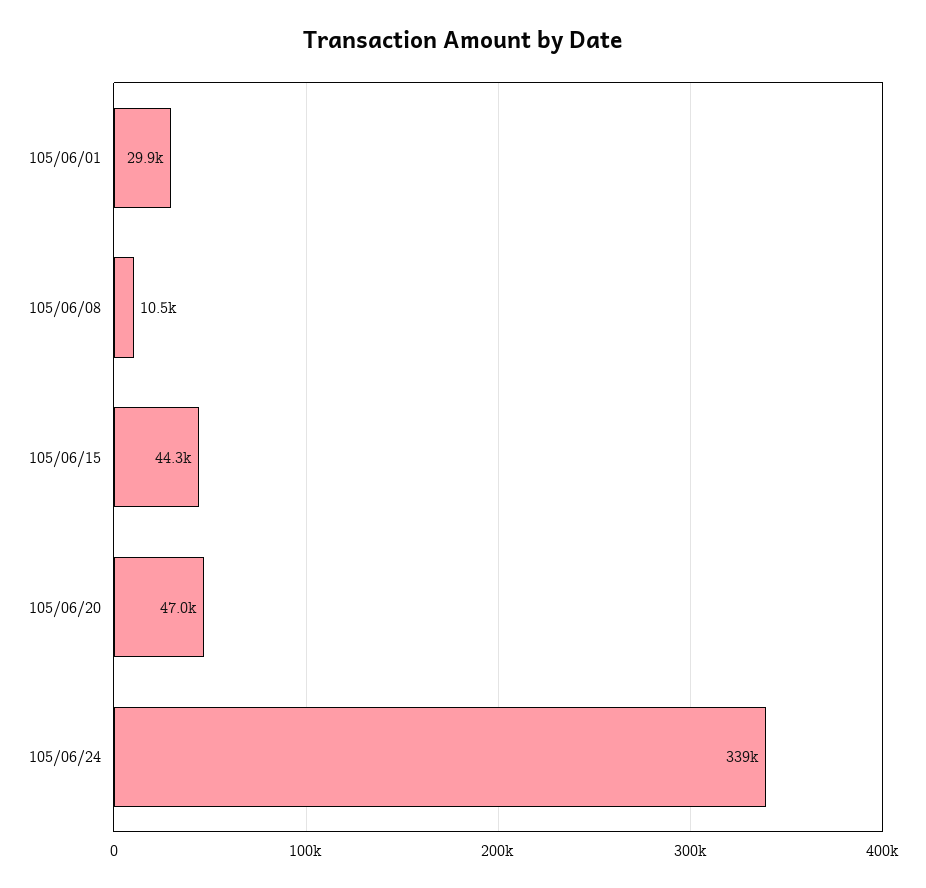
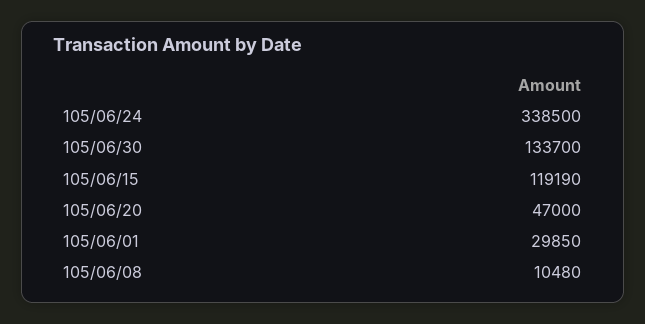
  {
    "105/06/01": 29850,
    "105/06/08": 10480,
-   "105/06/15": 44300,
+   "105/06/15": 119190,
    "105/06/20": 47000,
-   "105/06/24": 338500
+   "105/06/24": 338500,
+   "105/06/30": 133700
  }

